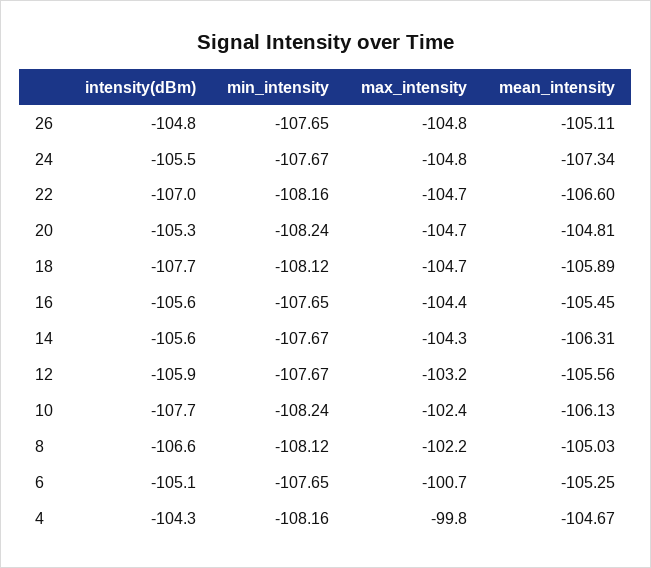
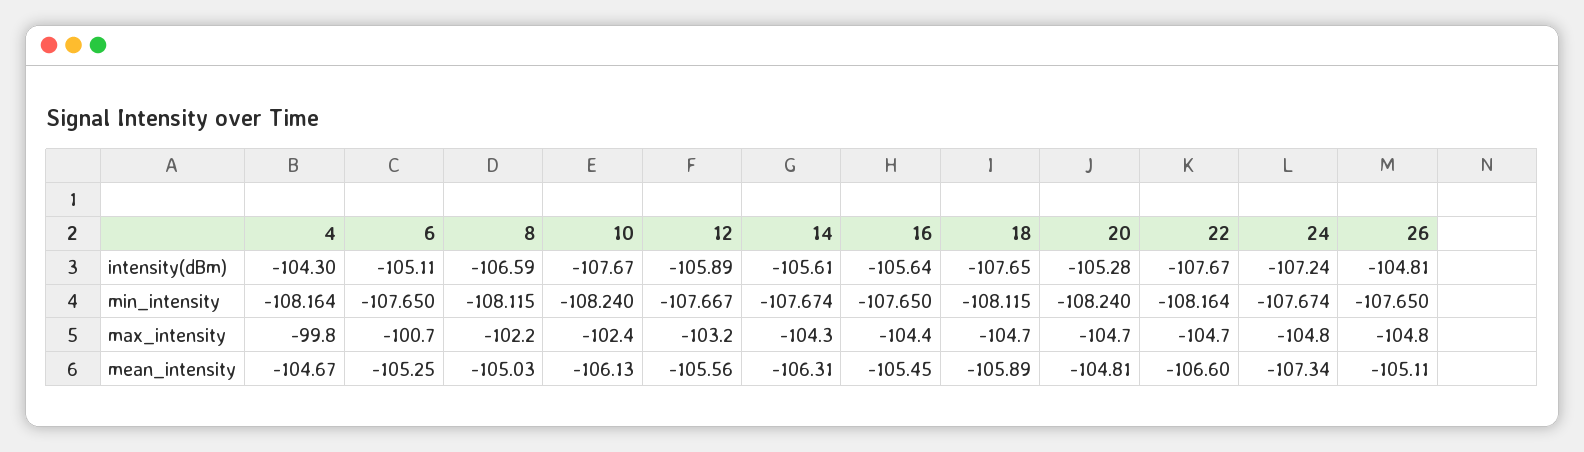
  {
    "intensity(dBm)": {
      "26": -104.81,
-     "24": -105.5,
+     "24": -107.24,
-     "22": -107,
+     "22": -107.67,
      "20": -105.28,
      "18": -107.65,
      "16": -105.64,
      "14": -105.61,
      "12": -105.89,
      "10": -107.67,
      "8": -106.59,
      "6": -105.11,
      "4": -104.3
    },
    "min_intensity": {
      "26": -107.65,
      "24": -107.674,
      "22": -108.164,
      "20": -108.24,
      "18": -108.115,
      "16": -107.65,
      "14": -107.674,
      "12": -107.667,
      "10": -108.24,
      "8": -108.115,
      "6": -107.65,
      "4": -108.164
    },
    "max_intensity": {
      "26": -104.8,
      "24": -104.8,
      "22": -104.7,
      "20": -104.7,
      "18": -104.7,
      "16": -104.4,
      "14": -104.3,
      "12": -103.2,
      "10": -102.4,
      "8": -102.2,
      "6": -100.7,
      "4": -99.8
    },
    "mean_intensity": {
      "26": -105.11,
      "24": -107.34,
      "22": -106.6,
      "20": -104.81,
      "18": -105.89,
      "16": -105.45,
      "14": -106.31,
      "12": -105.56,
      "10": -106.13,
      "8": -105.03,
      "6": -105.25,
      "4": -104.67
    }
  }

